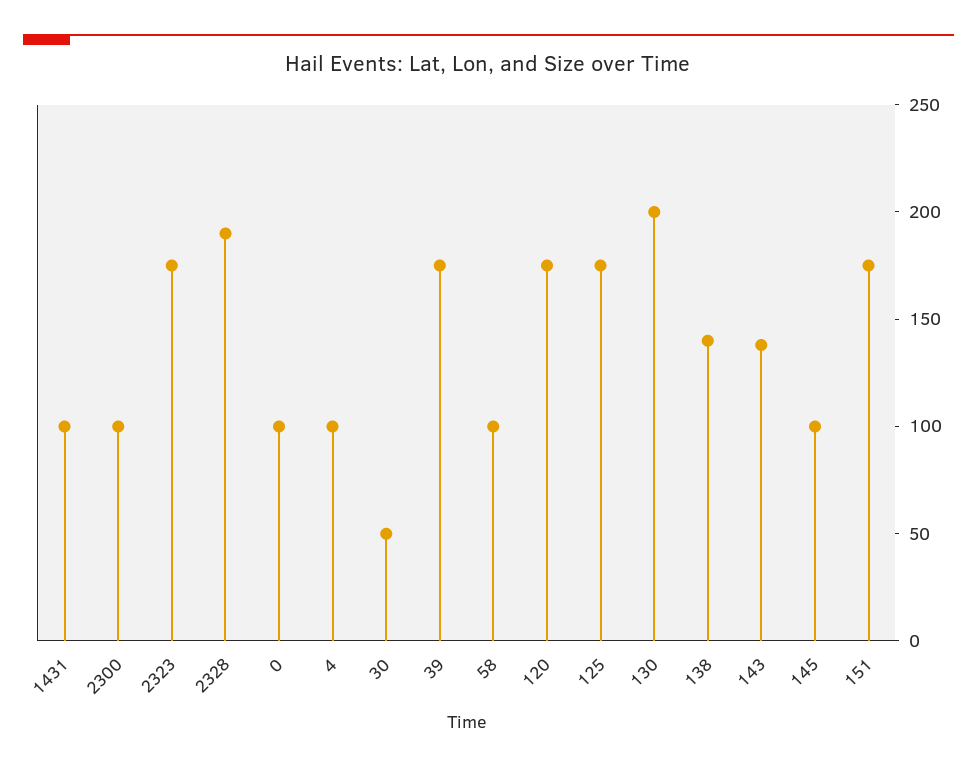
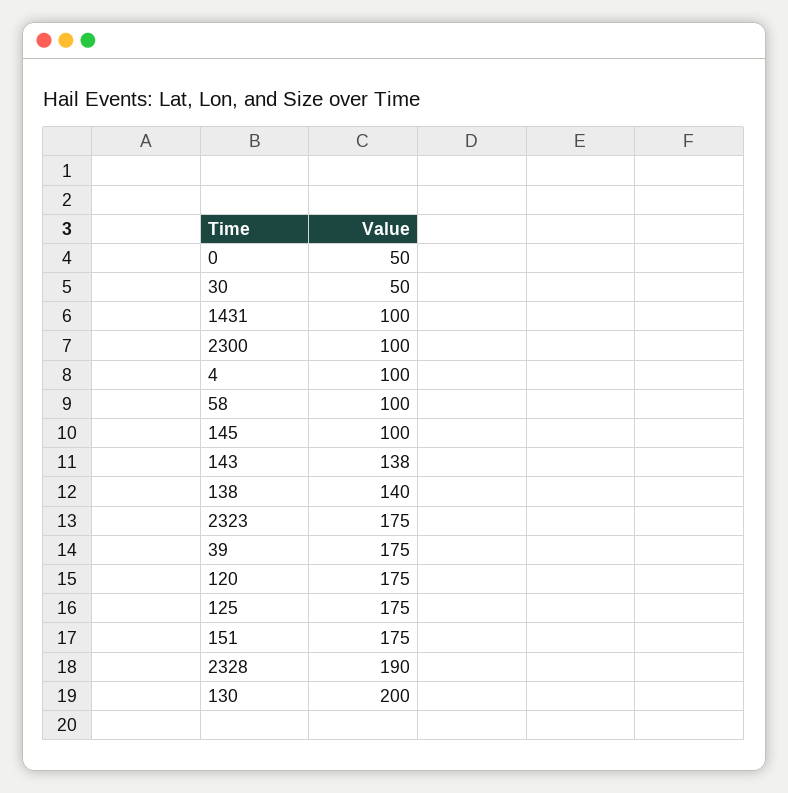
  {
    "1431": 100,
    "2300": 100,
    "2323": 175,
    "2328": 190,
-   "0": 100,
+   "0": 50,
    "4": 100,
    "30": 50,
    "39": 175,
    "58": 100,
    "120": 175,
    "125": 175,
    "130": 200,
    "138": 140,
    "143": 138,
    "145": 100,
    "151": 175
  }

